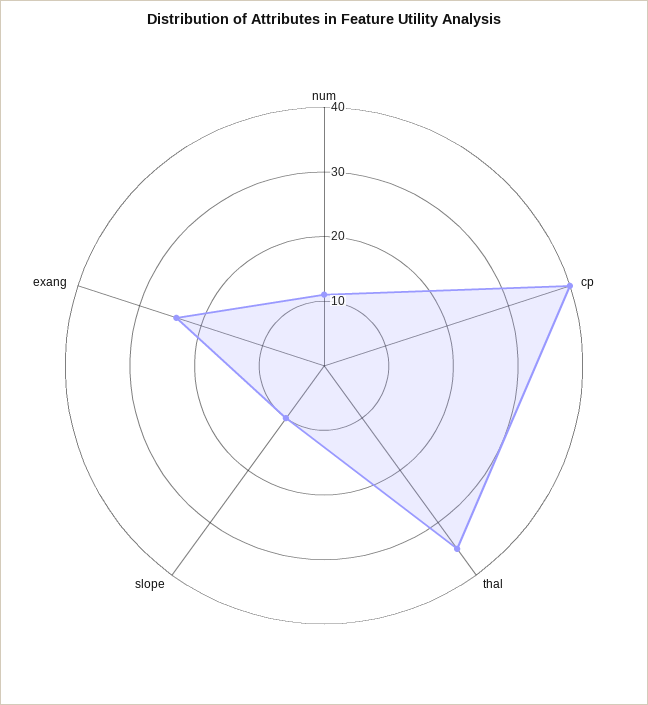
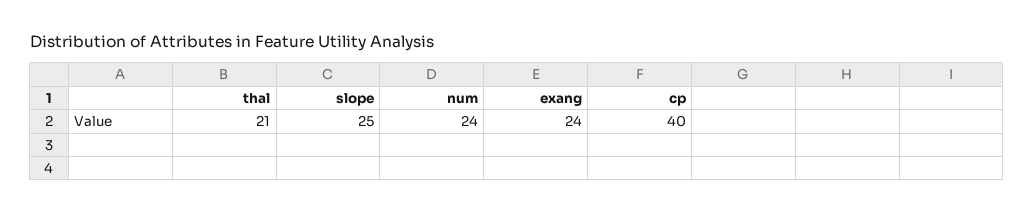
  {
-   "num": 10,
+   "num": 24,
    "cp": 40,
-   "thal": 35,
+   "thal": 21,
-   "slope": 10,
+   "slope": 25,
    "exang": 24
  }

